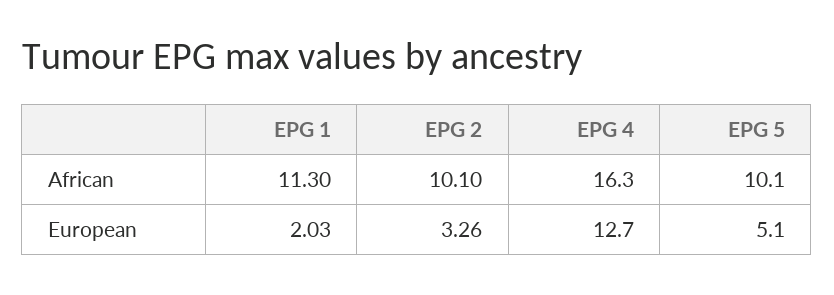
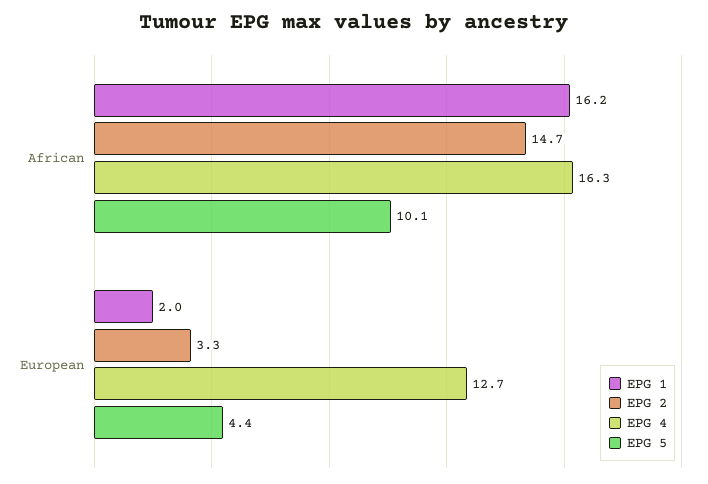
  {
    "EPG 1": {
-     "African": 11.3,
+     "African": 16.2,
      "European": 2.03
    },
    "EPG 2": {
-     "African": 10.1,
+     "African": 14.7,
      "European": 3.26
    },
    "EPG 4": {
      "African": 16.3,
      "European": 12.7
    },
    "EPG 5": {
      "African": 10.1,
-     "European": 5.1
+     "European": 4.4
    }
  }

